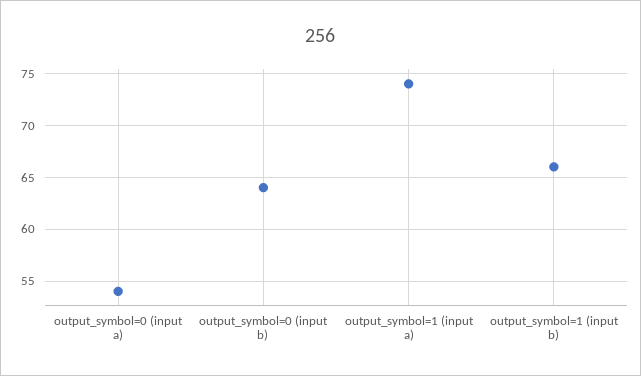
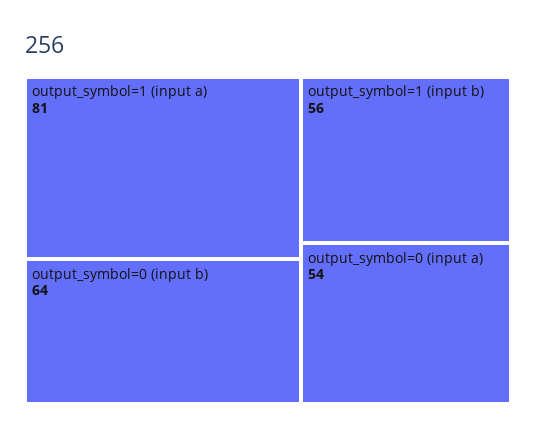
  {
    "output_symbol=0 (input a)": 54,
    "output_symbol=0 (input b)": 64,
-   "output_symbol=1 (input a)": 74,
+   "output_symbol=1 (input a)": 81,
-   "output_symbol=1 (input b)": 66
+   "output_symbol=1 (input b)": 56
  }

